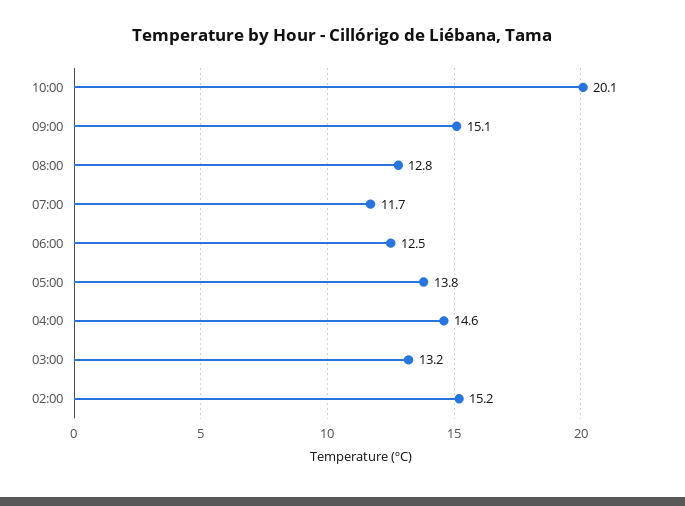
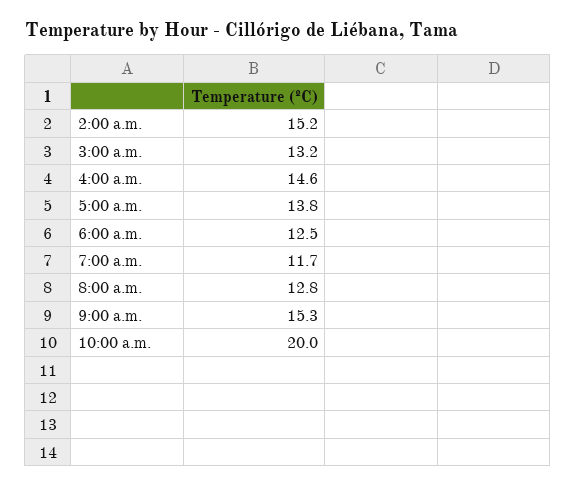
  {
-   "10:00": 20.1,
+   "10:00": 20,
-   "09:00": 15.1,
+   "09:00": 15.3,
    "08:00": 12.8,
    "07:00": 11.7,
    "06:00": 12.5,
    "05:00": 13.8,
    "04:00": 14.6,
    "03:00": 13.2,
    "02:00": 15.2
  }

